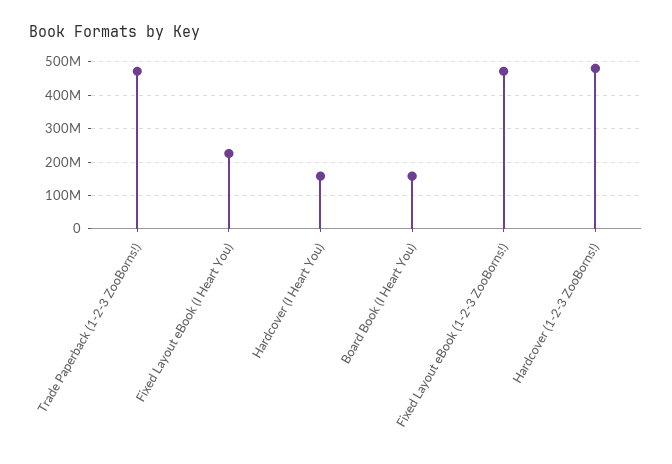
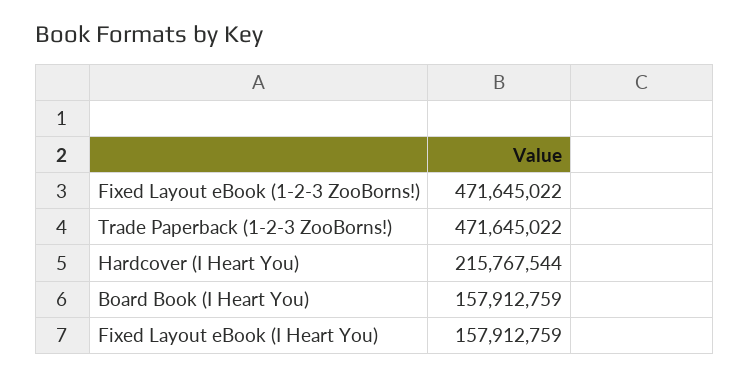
  {
    "Trade Paperback (1-2-3 ZooBorns!)": 471645022,
-   "Fixed Layout eBook (I Heart You)": 220000000,
+   "Fixed Layout eBook (I Heart You)": 157912759,
-   "Hardcover (I Heart You)": 160000000,
+   "Hardcover (I Heart You)": 215767544,
    "Board Book (I Heart You)": 157912759,
-   "Fixed Layout eBook (1-2-3 ZooBorns!)": 471645022,
+   "Fixed Layout eBook (1-2-3 ZooBorns!)": 471645022
-   "Hardcover (1-2-3 ZooBorns!)": 480000000
  }

